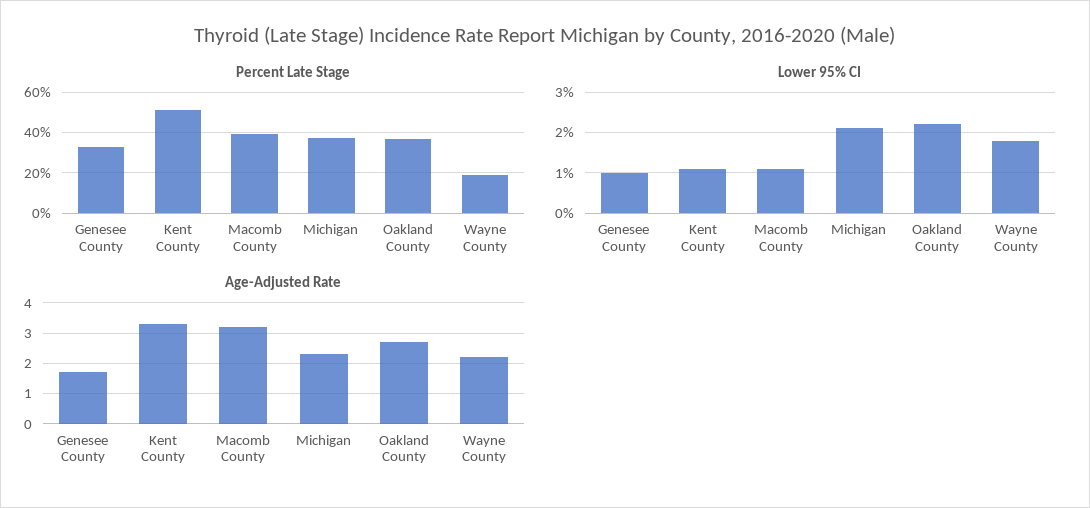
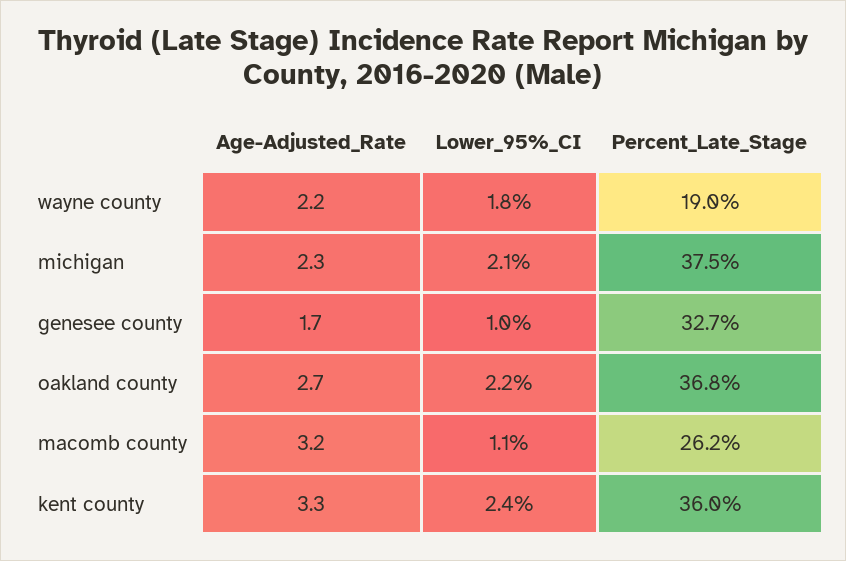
  {
    "Percent Late Stage": {
      "Genesee County": 32.7,
-     "Kent County": 50,
+     "Kent County": 36,
-     "Macomb County": 40,
+     "Macomb County": 26.2,
      "Michigan": 37.5,
      "Oakland County": 36.8,
      "Wayne County": 19
    },
    "Lower 95% CI": {
      "Genesee County": 1,
-     "Kent County": 1,
+     "Kent County": 2.4,
      "Macomb County": 1.1,
      "Michigan": 2.1,
      "Oakland County": 2.2,
      "Wayne County": 1.8
    },
    "Age-Adjusted Rate": {
      "Genesee County": 1.7,
      "Kent County": 3.3,
      "Macomb County": 3.2,
      "Michigan": 2.3,
      "Oakland County": 2.7,
      "Wayne County": 2.2
    }
  }

